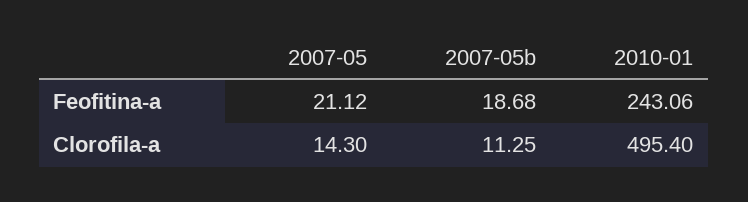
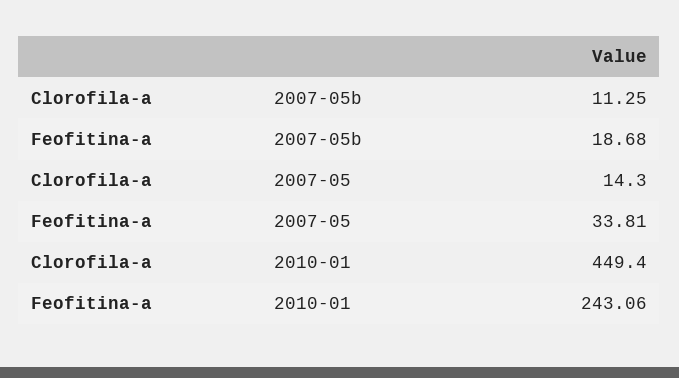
  {
    "2007-05": {
-     "Feofitina-a": 21.12,
+     "Feofitina-a": 33.81,
      "Clorofila-a": 14.3
    },
    "2007-05b": {
      "Feofitina-a": 18.68,
      "Clorofila-a": 11.25
    },
    "2010-01": {
      "Feofitina-a": 243.06,
-     "Clorofila-a": 495.4
+     "Clorofila-a": 449.4
    }
  }

